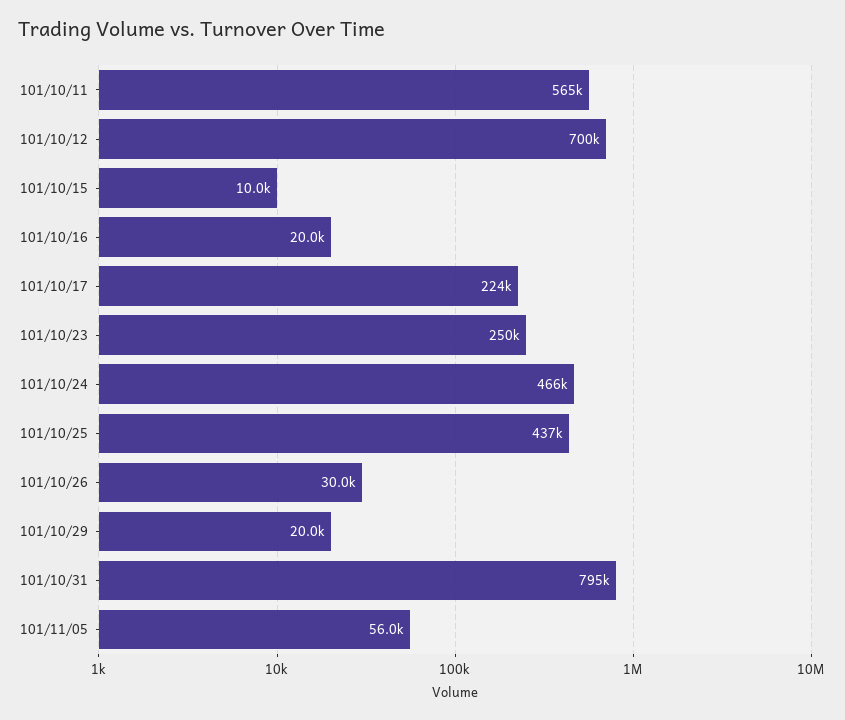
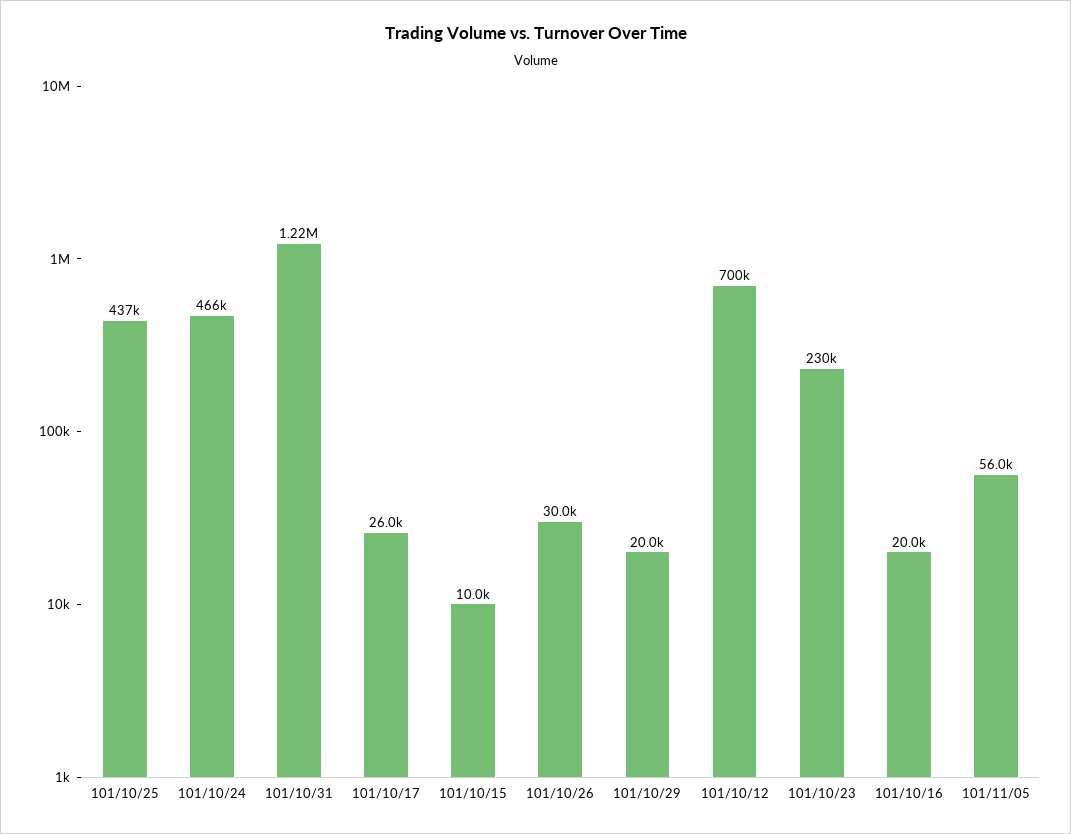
  {
-   "101/10/11": 565000,
    "101/10/12": 700000,
    "101/10/15": 10000,
    "101/10/16": 20000,
-   "101/10/17": 224000,
+   "101/10/17": 26000,
-   "101/10/23": 250000,
+   "101/10/23": 230000,
    "101/10/24": 466000,
    "101/10/25": 437000,
    "101/10/26": 30000,
    "101/10/29": 20000,
-   "101/10/31": 795000,
+   "101/10/31": 1220000,
    "101/11/05": 56000
  }

